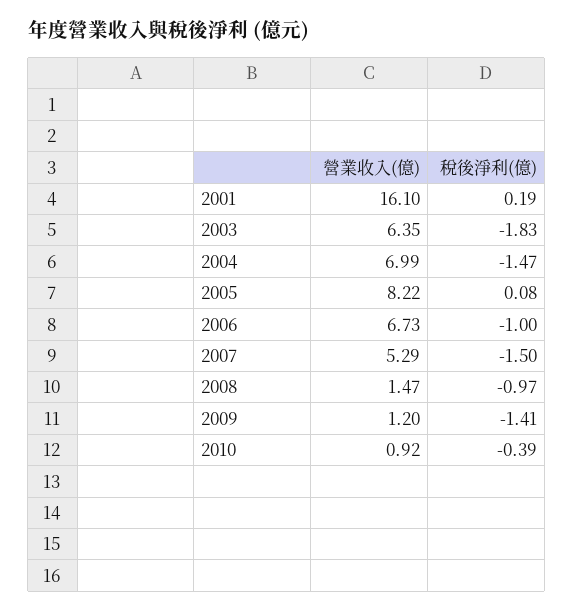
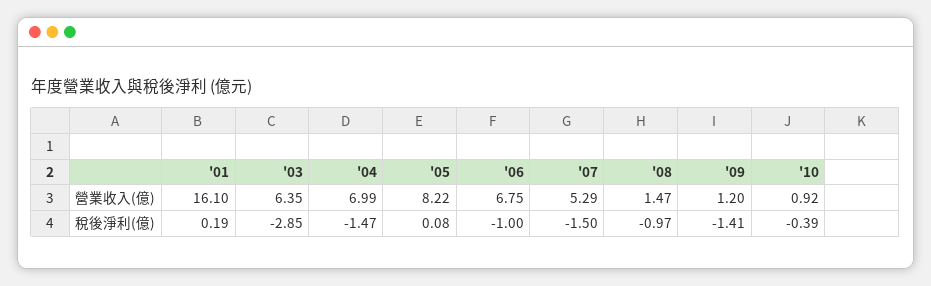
  {
    "營業收入(億)": {
      "2001": 16.1,
      "2003": 6.35,
      "2004": 6.99,
      "2005": 8.22,
-     "2006": 6.73,
+     "2006": 6.75,
      "2007": 5.29,
      "2008": 1.47,
      "2009": 1.2,
      "2010": 0.92
    },
    "稅後淨利(億)": {
      "2001": 0.19,
-     "2003": -1.83,
+     "2003": -2.85,
      "2004": -1.47,
      "2005": 0.08,
      "2006": -1,
      "2007": -1.5,
      "2008": -0.97,
      "2009": -1.41,
      "2010": -0.39
    }
  }

